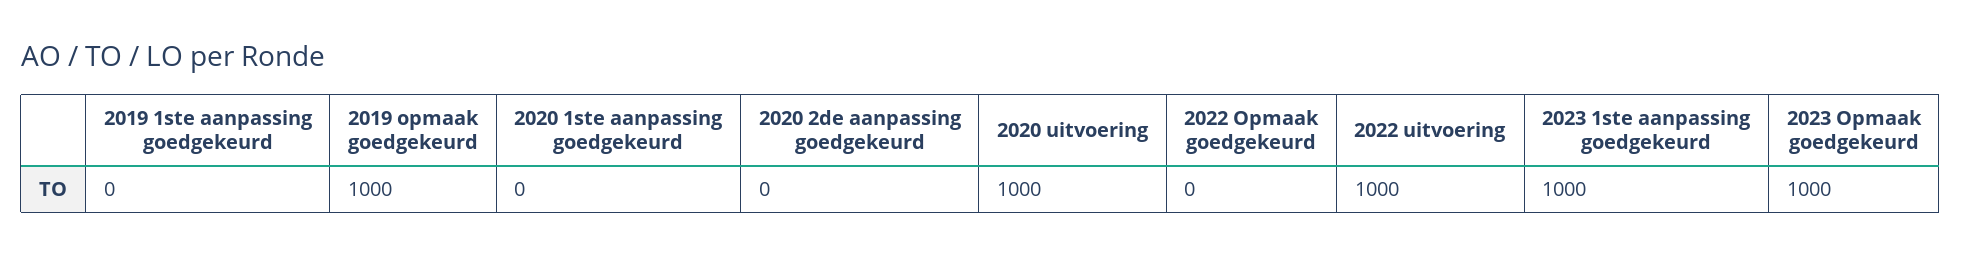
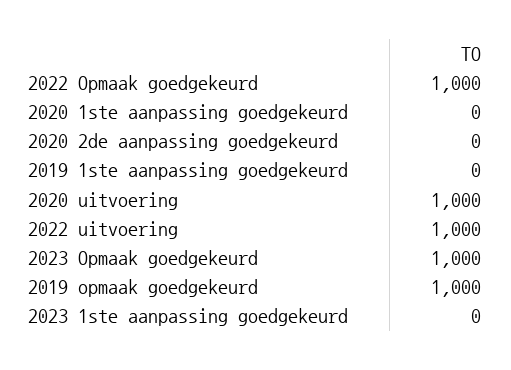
  {
    "2019 1ste aanpassing goedgekeurd": 0,
    "2019 opmaak goedgekeurd": 1000,
    "2020 1ste aanpassing goedgekeurd": 0,
    "2020 2de aanpassing goedgekeurd": 0,
    "2020 uitvoering": 1000,
-   "2022 Opmaak goedgekeurd": 0,
+   "2022 Opmaak goedgekeurd": 1000,
    "2022 uitvoering": 1000,
-   "2023 1ste aanpassing goedgekeurd": 1000,
+   "2023 1ste aanpassing goedgekeurd": 0,
    "2023 Opmaak goedgekeurd": 1000
  }

